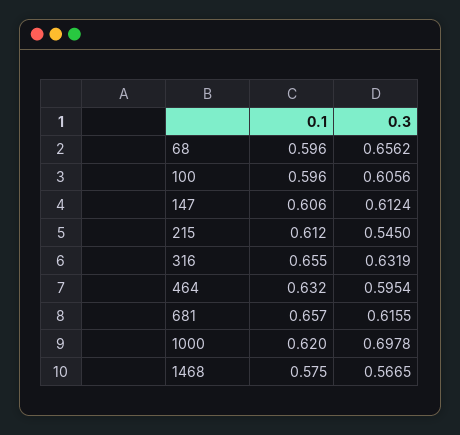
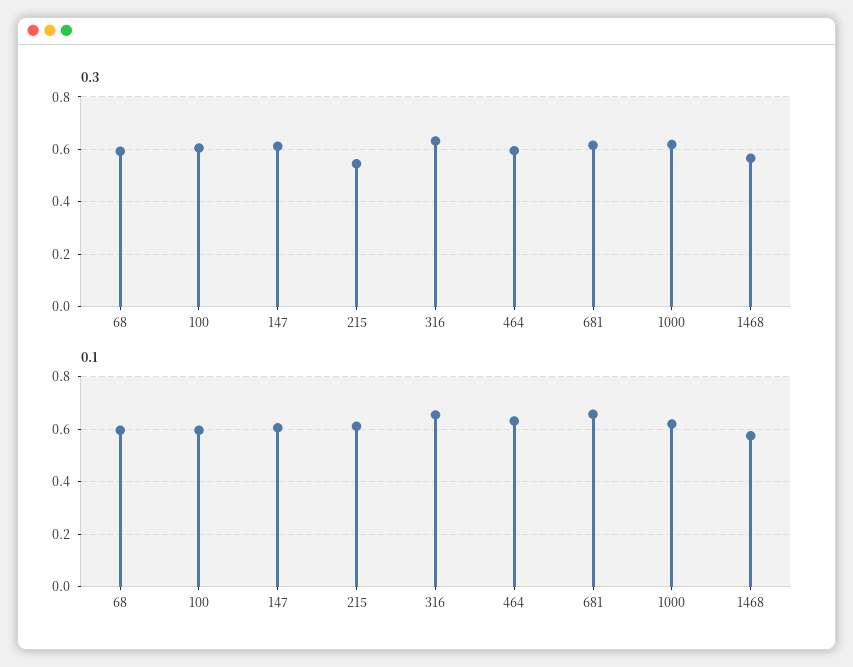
  {
    "0.1": {
      "68": 0.596,
      "100": 0.596,
      "147": 0.606,
      "215": 0.612,
      "316": 0.655,
      "464": 0.632,
      "681": 0.657,
      "1000": 0.62,
      "1468": 0.575
    },
    "0.3": {
-     "68": 0.6562,
+     "68": 0.6,
      "100": 0.6056,
      "147": 0.6124,
      "215": 0.545,
      "316": 0.6319,
      "464": 0.5954,
      "681": 0.6155,
-     "1000": 0.6978,
+     "1000": 0.625,
      "1468": 0.5665
    }
  }

